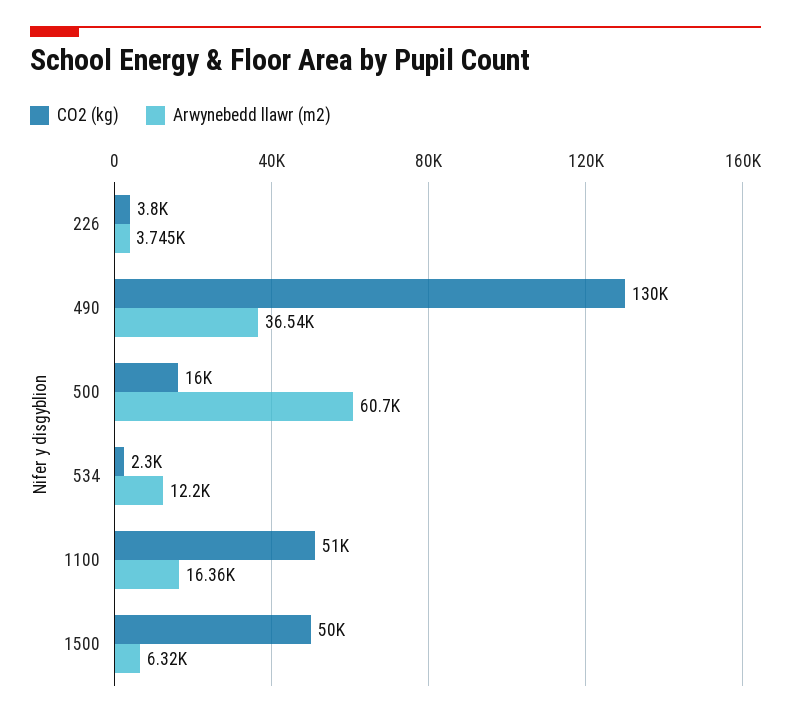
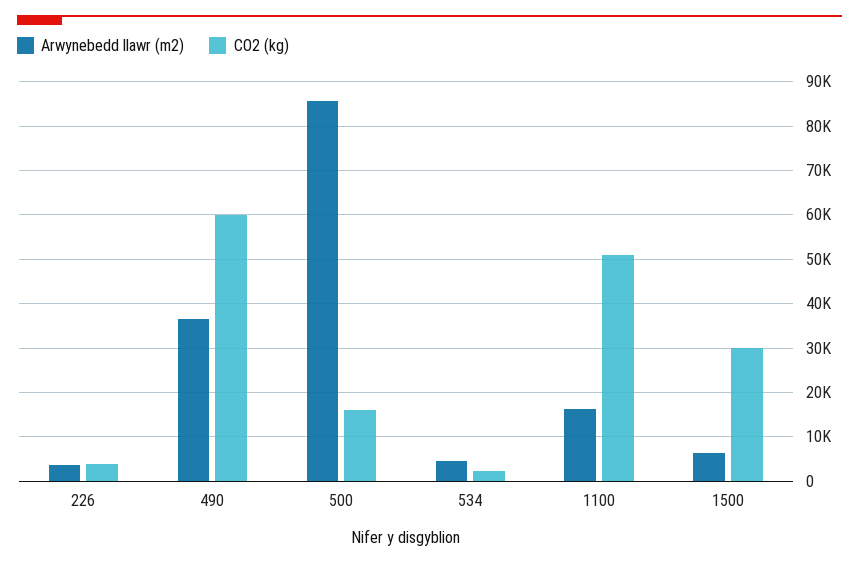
  {
    "CO2 (kg)": {
      "226": 3800,
-     "490": 130000,
+     "490": 60000,
      "500": 16000,
      "534": 2300,
      "1100": 51000,
-     "1500": 50000
+     "1500": 30000
    },
    "Arwynebedd llawr (m2)": {
      "226": 3745,
      "490": 36540,
-     "500": 60700,
+     "500": 86000,
-     "534": 12200,
+     "534": 4000,
      "1100": 16360,
      "1500": 6320
    }
  }

